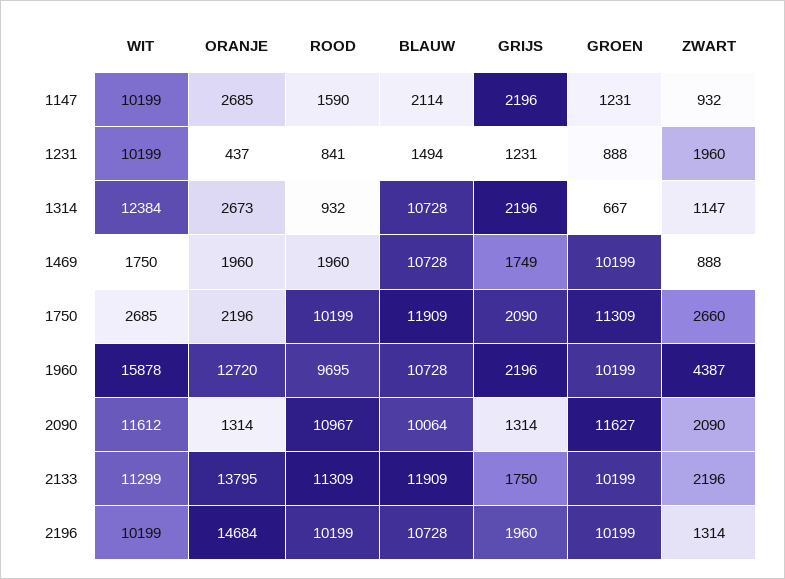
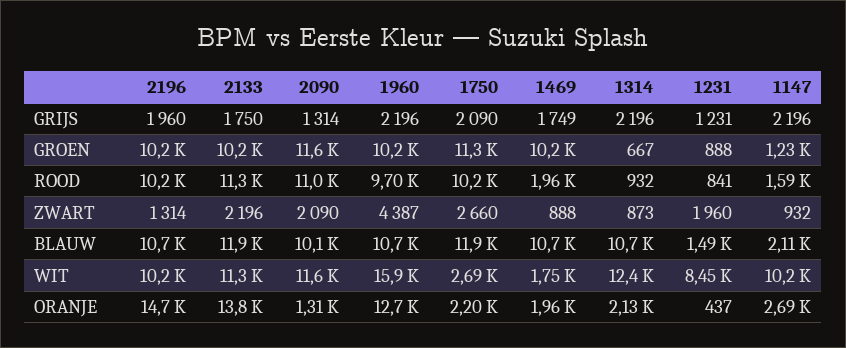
  {
    "WIT": {
      "1147": 10199,
-     "1231": 10199,
+     "1231": 8450,
      "1314": 12384,
      "1469": 1750,
      "1750": 2685,
      "1960": 15878,
      "2090": 11612,
      "2133": 11299,
      "2196": 10199
    },
    "ORANJE": {
      "1147": 2685,
      "1231": 437,
-     "1314": 2673,
+     "1314": 2130,
      "1469": 1960,
      "1750": 2196,
      "1960": 12720,
      "2090": 1314,
      "2133": 13795,
      "2196": 14684
    },
    "ROOD": {
      "1147": 1590,
      "1231": 841,
      "1314": 932,
      "1469": 1960,
      "1750": 10199,
      "1960": 9695,
      "2090": 10967,
      "2133": 11309,
      "2196": 10199
    },
    "BLAUW": {
      "1147": 2114,
      "1231": 1494,
      "1314": 10728,
      "1469": 10728,
      "1750": 11909,
      "1960": 10728,
      "2090": 10064,
      "2133": 11909,
      "2196": 10728
    },
    "GRIJS": {
      "1147": 2196,
      "1231": 1231,
      "1314": 2196,
      "1469": 1749,
      "1750": 2090,
      "1960": 2196,
      "2090": 1314,
      "2133": 1750,
      "2196": 1960
    },
    "GROEN": {
      "1147": 1231,
      "1231": 888,
      "1314": 667,
      "1469": 10199,
      "1750": 11309,
      "1960": 10199,
      "2090": 11627,
      "2133": 10199,
      "2196": 10199
    },
    "ZWART": {
      "1147": 932,
      "1231": 1960,
-     "1314": 1147,
+     "1314": 873,
      "1469": 888,
      "1750": 2660,
      "1960": 4387,
      "2090": 2090,
      "2133": 2196,
      "2196": 1314
    }
  }

